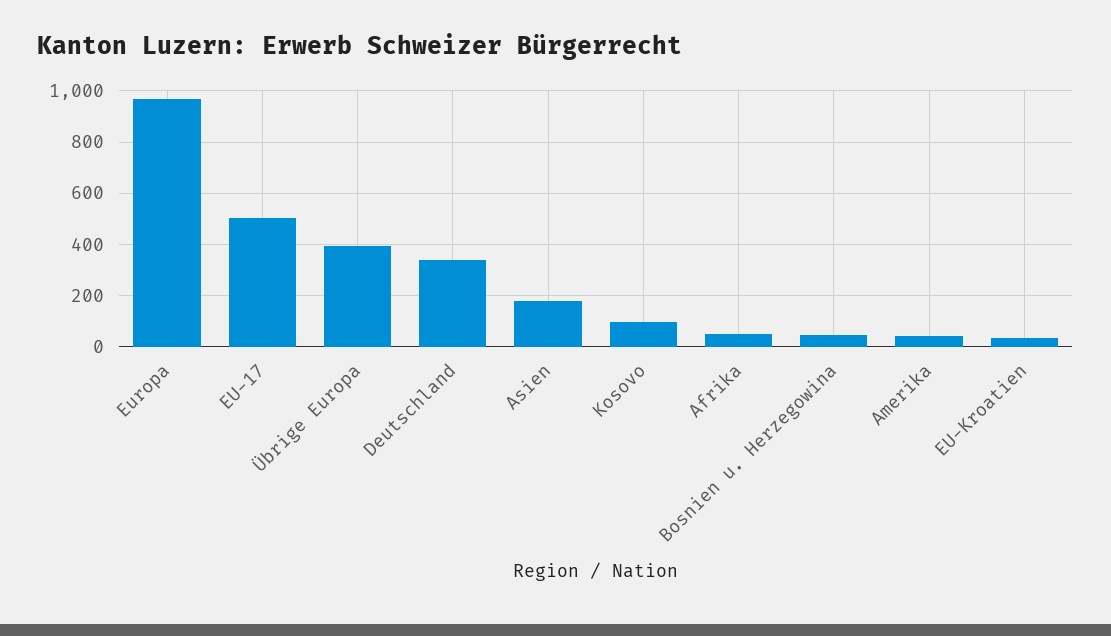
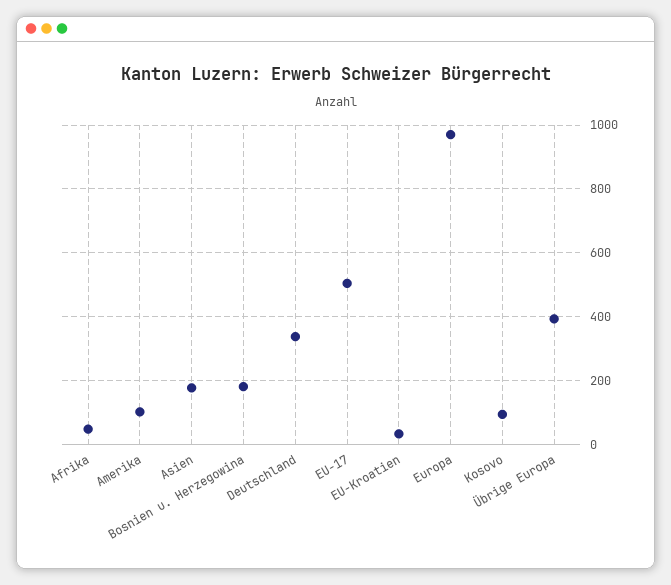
  {
    "Europa": 980,
    "EU-17": 500,
    "Übrige Europa": 400,
    "Deutschland": 340,
    "Asien": 180,
    "Kosovo": 100,
    "Afrika": 40,
-   "Bosnien u. Herzegowina": 50,
+   "Bosnien u. Herzegowina": 180,
-   "Amerika": 50,
+   "Amerika": 100,
    "EU-Kroatien": 40
  }

